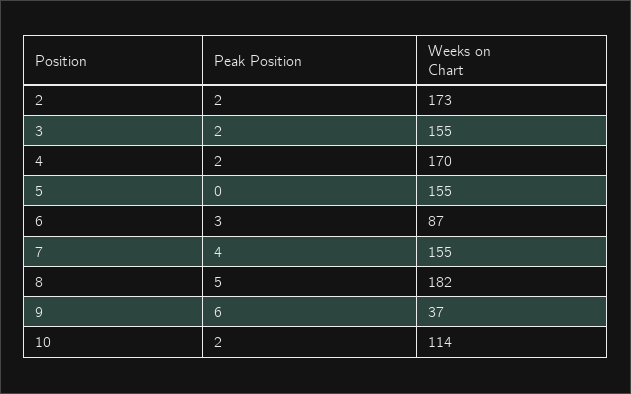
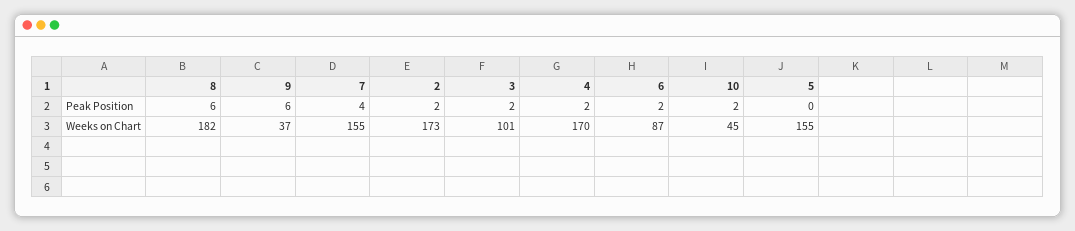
  {
    "Peak Position": {
      "2": 2,
      "3": 2,
      "4": 2,
      "5": 0,
-     "6": 3,
+     "6": 2,
      "7": 4,
-     "8": 5,
+     "8": 6,
      "9": 6,
      "10": 2
    },
    "Weeks on Chart": {
      "2": 173,
-     "3": 155,
+     "3": 101,
      "4": 170,
      "5": 155,
      "6": 87,
      "7": 155,
      "8": 182,
      "9": 37,
-     "10": 114
+     "10": 45
    }
  }

